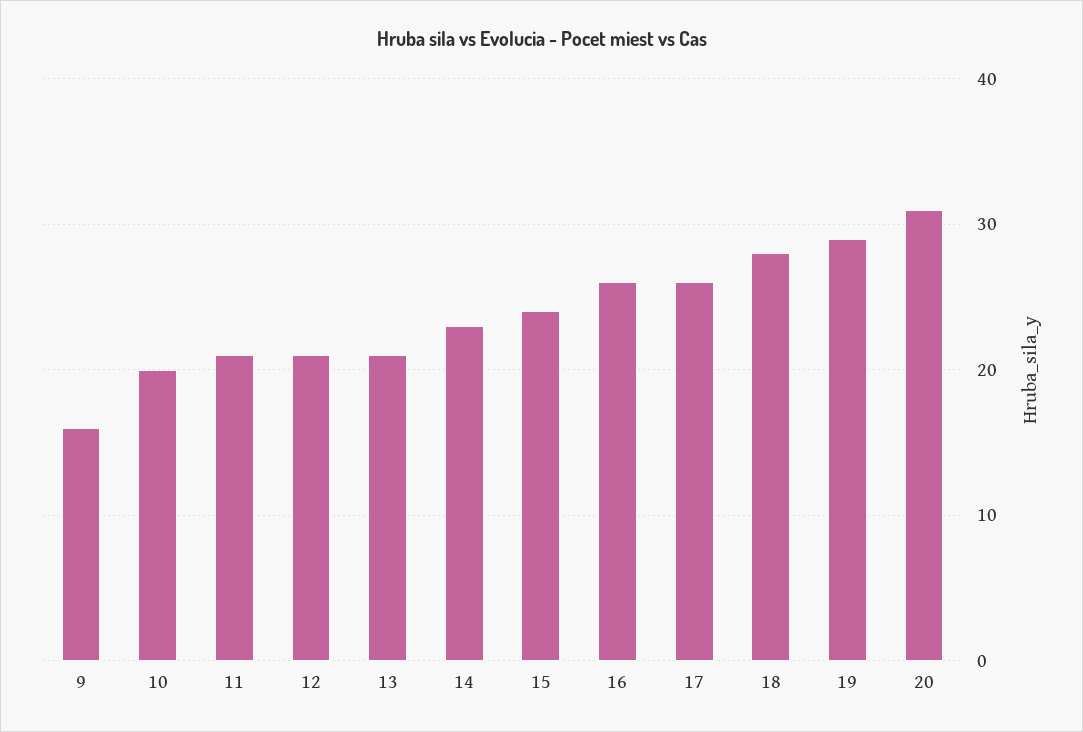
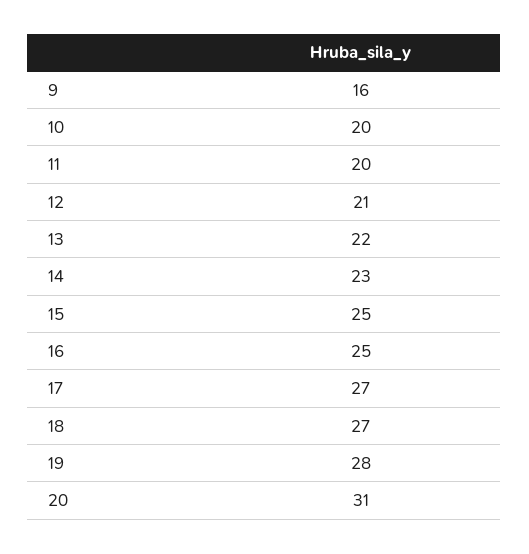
  {
    "9": 16,
    "10": 20,
-   "11": 21,
+   "11": 20,
    "12": 21,
-   "13": 21,
+   "13": 22,
    "14": 23,
-   "15": 24,
+   "15": 25,
-   "16": 26,
+   "16": 25,
-   "17": 26,
+   "17": 27,
-   "18": 28,
+   "18": 27,
-   "19": 29,
+   "19": 28,
    "20": 31
  }

